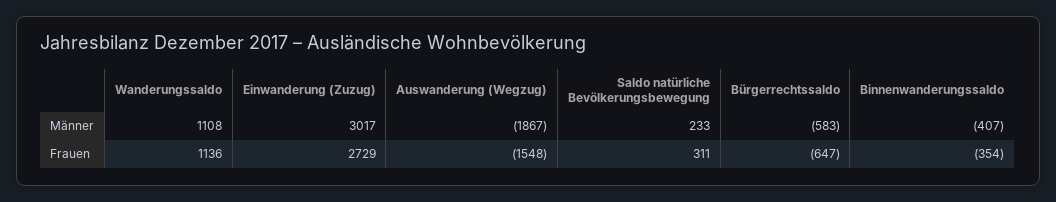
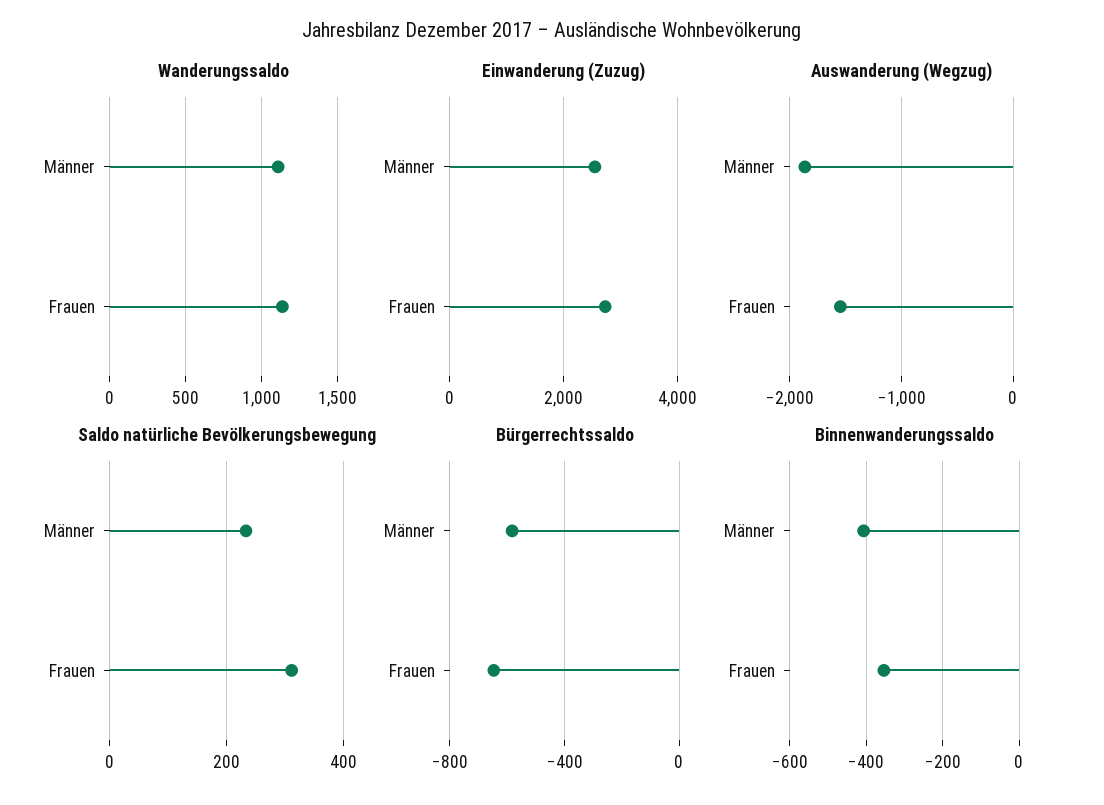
  {
    "Wanderungssaldo": {
      "Männer": 1108,
      "Frauen": 1136
    },
    "Einwanderung (Zuzug)": {
-     "Männer": 3017,
+     "Männer": 2600,
      "Frauen": 2729
    },
    "Auswanderung (Wegzug)": {
      "Männer": -1867,
      "Frauen": -1548
    },
    "Saldo natürliche Bevölkerungsbewegung": {
      "Männer": 233,
      "Frauen": 311
    },
    "Bürgerrechtssaldo": {
      "Männer": -583,
      "Frauen": -647
    },
    "Binnenwanderungssaldo": {
      "Männer": -407,
      "Frauen": -354
    }
  }

